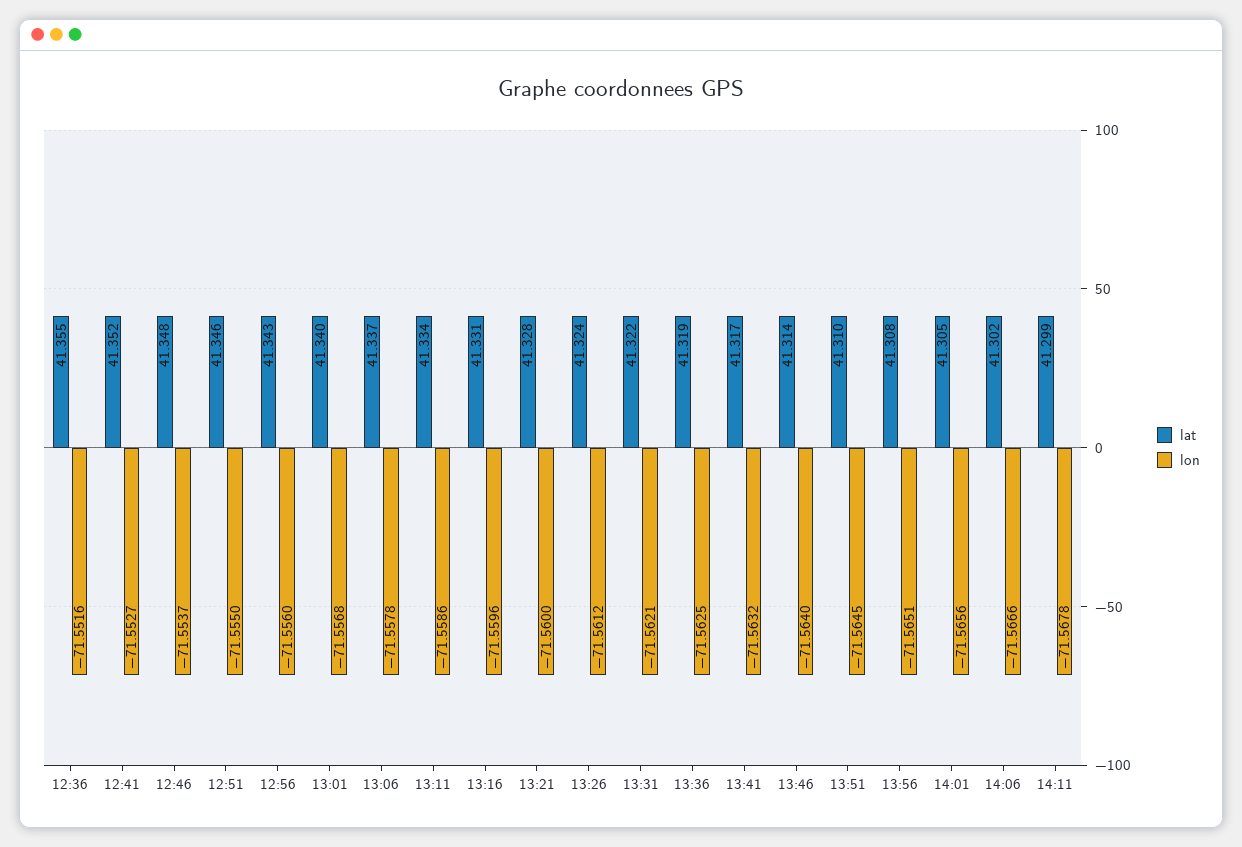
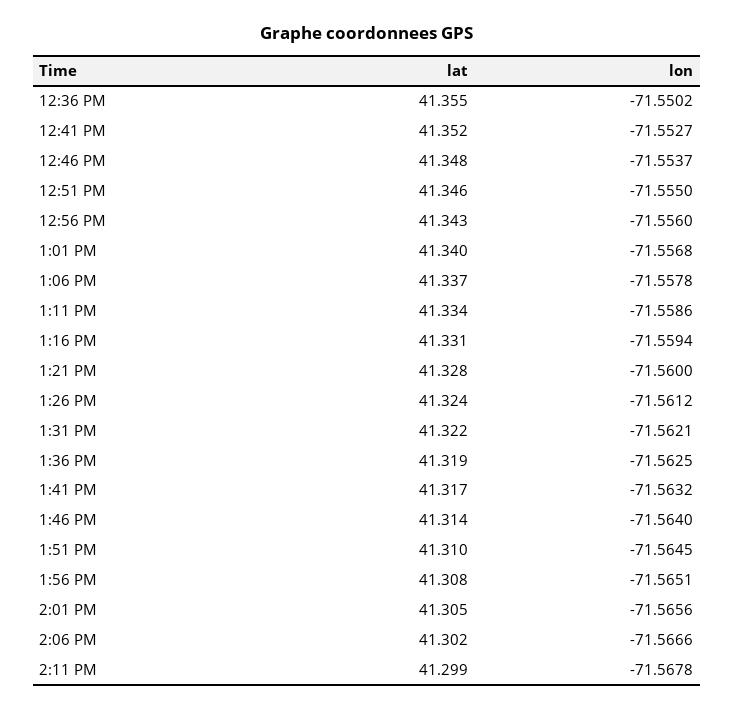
  {
    "lat": {
      "12:36": 41.355,
      "12:41": 41.352,
      "12:46": 41.348,
      "12:51": 41.346,
      "12:56": 41.343,
      "13:01": 41.34,
      "13:06": 41.337,
      "13:11": 41.334,
      "13:16": 41.331,
      "13:21": 41.328,
      "13:26": 41.324,
      "13:31": 41.322,
      "13:36": 41.319,
      "13:41": 41.317,
      "13:46": 41.314,
      "13:51": 41.31,
      "13:56": 41.308,
      "14:01": 41.305,
      "14:06": 41.302,
      "14:11": 41.299
    },
    "lon": {
-     "12:36": -71.5516,
+     "12:36": -71.5502,
      "12:41": -71.5527,
      "12:46": -71.5537,
      "12:51": -71.555,
      "12:56": -71.556,
      "13:01": -71.5568,
      "13:06": -71.5578,
      "13:11": -71.5586,
-     "13:16": -71.5596,
+     "13:16": -71.5594,
      "13:21": -71.56,
      "13:26": -71.5612,
      "13:31": -71.5621,
      "13:36": -71.5625,
      "13:41": -71.5632,
      "13:46": -71.564,
      "13:51": -71.5645,
      "13:56": -71.5651,
      "14:01": -71.5656,
      "14:06": -71.5666,
      "14:11": -71.5678
    }
  }

